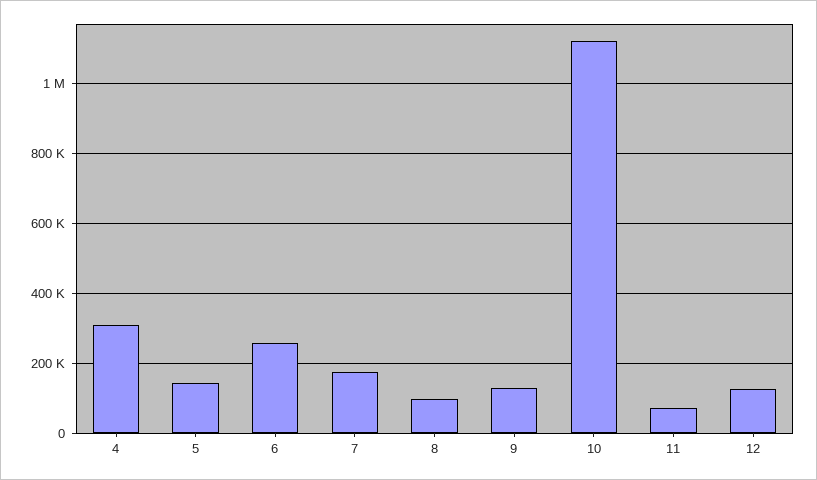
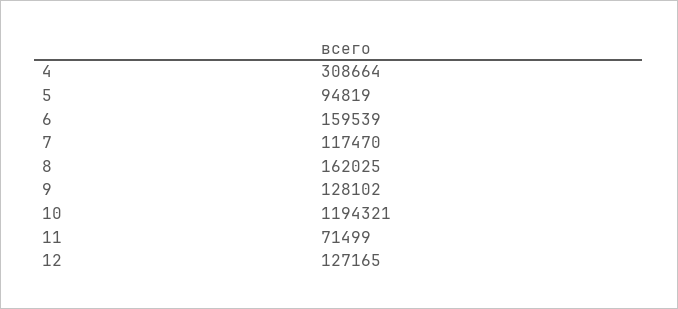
  {
    "4": 308664,
-   "5": 140000,
+   "5": 94819,
-   "6": 260000,
+   "6": 159539,
-   "7": 180000,
+   "7": 117470,
-   "8": 100000,
+   "8": 162025,
    "9": 128102,
-   "10": 1120000,
+   "10": 1194321,
    "11": 71499,
    "12": 127165
  }

